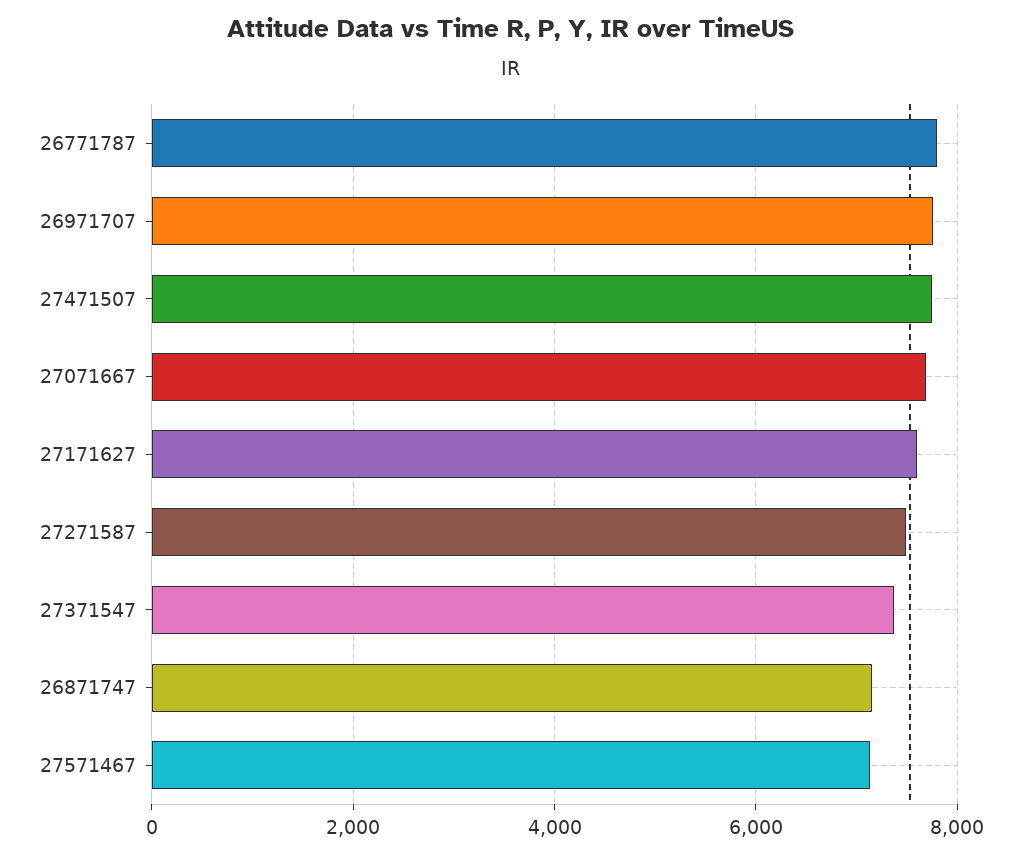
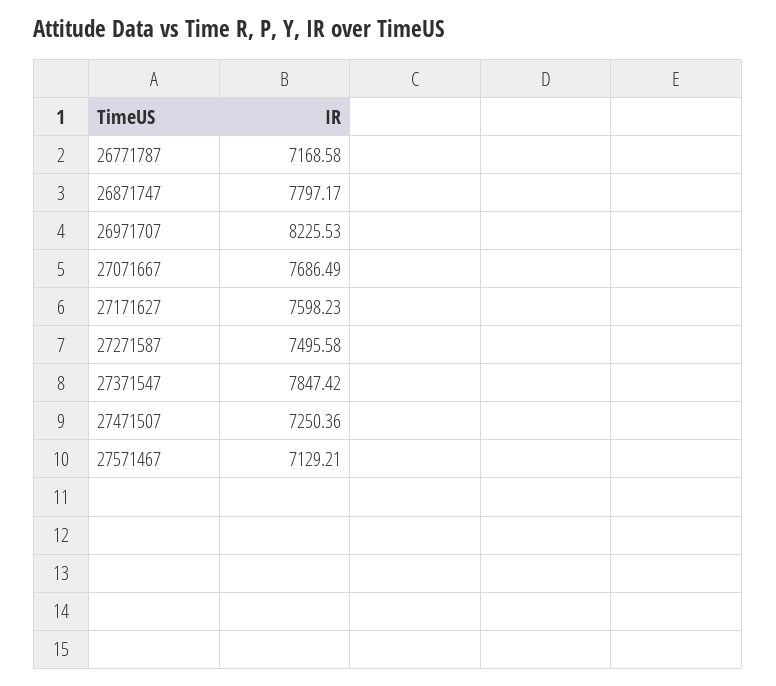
  {
-   "26771787": 7800,
+   "26771787": 7168.58,
-   "26971707": 7800,
+   "26971707": 8225.53,
-   "27471507": 7800,
+   "27471507": 7250.36,
    "27071667": 7686.49,
    "27171627": 7598.23,
    "27271587": 7495.58,
-   "27371547": 7400,
+   "27371547": 7847.42,
-   "26871747": 7200,
+   "26871747": 7797.17,
    "27571467": 7129.21
  }

